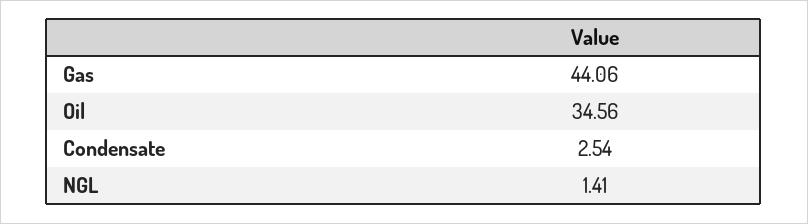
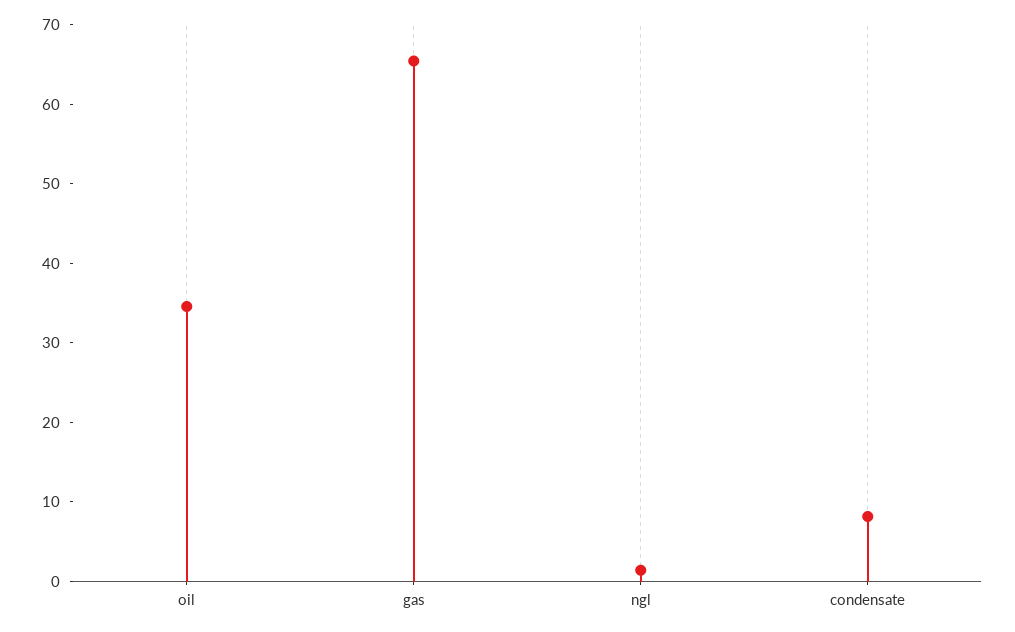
  {
-   "Gas": 44.06,
+   "Gas": 66,
    "Oil": 34.56,
-   "Condensate": 2.54,
+   "Condensate": 8,
    "NGL": 1.41
  }

